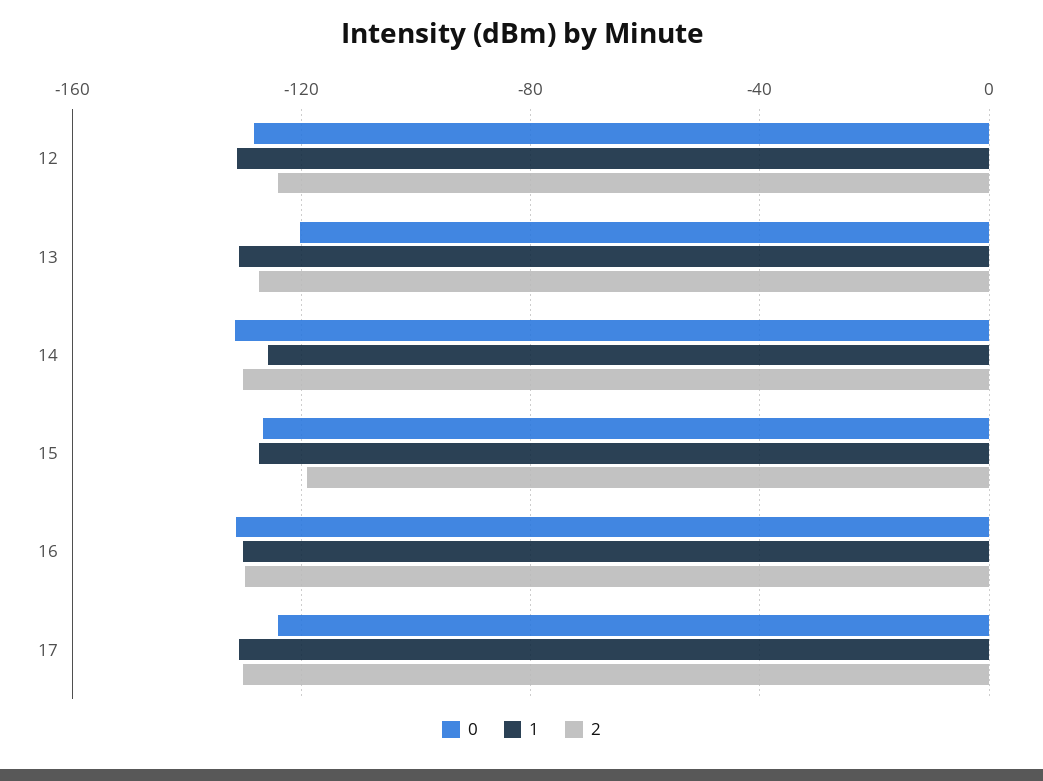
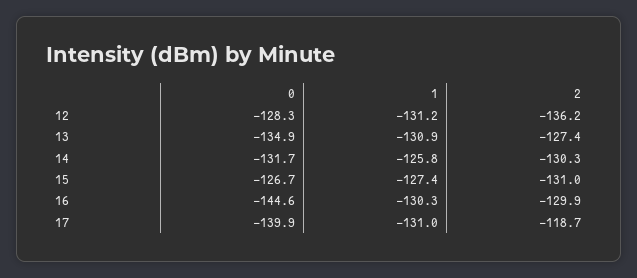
  {
    "0": {
      "12": -128.3,
-     "13": -120,
+     "13": -134.9,
      "14": -131.7,
      "15": -126.7,
-     "16": -130,
+     "16": -144.6,
-     "17": -125
+     "17": -139.9
    },
    "1": {
      "12": -131.2,
      "13": -130.9,
      "14": -125.8,
      "15": -127.4,
      "16": -130.3,
      "17": -131
    },
    "2": {
-     "12": -125,
+     "12": -136.2,
      "13": -127.4,
      "14": -130.3,
-     "15": -120,
+     "15": -131,
      "16": -129.9,
-     "17": -130
+     "17": -118.7
    }
  }

